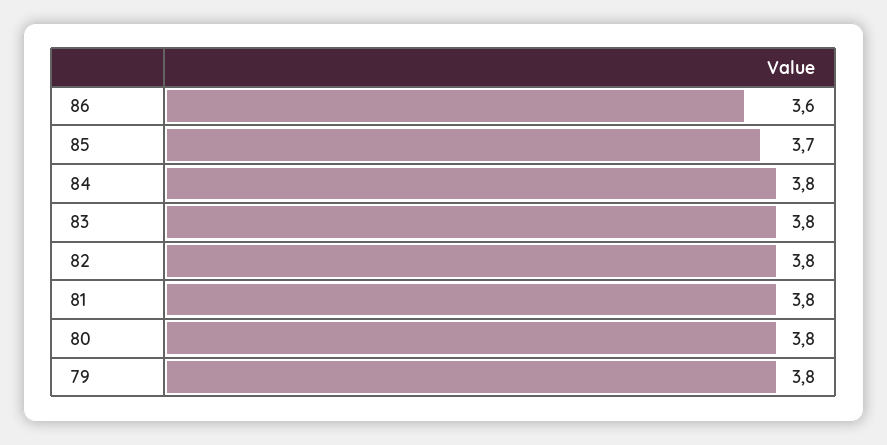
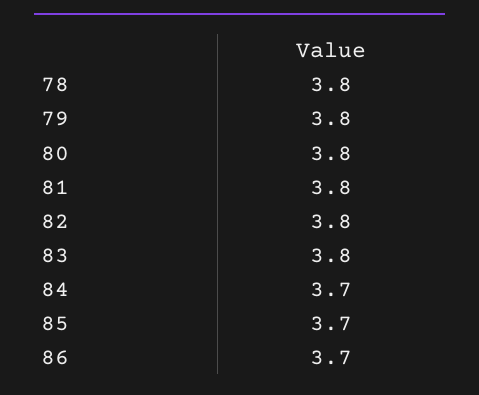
  {
-   "86": 3.6,
+   "86": 3.7,
    "85": 3.7,
-   "84": 3.8,
+   "84": 3.7,
    "83": 3.8,
    "82": 3.8,
    "81": 3.8,
    "80": 3.8,
-   "79": 3.8
+   "79": 3.8,
+   "78": 3.8
  }

